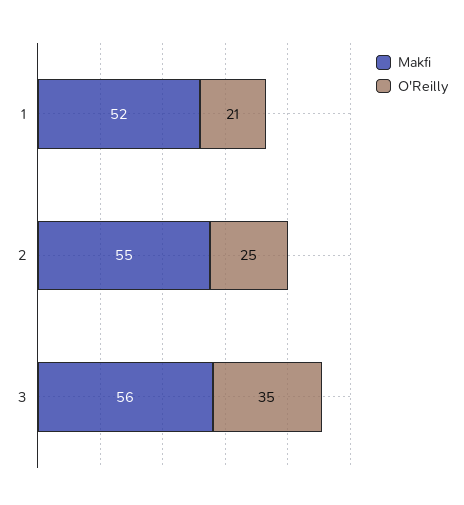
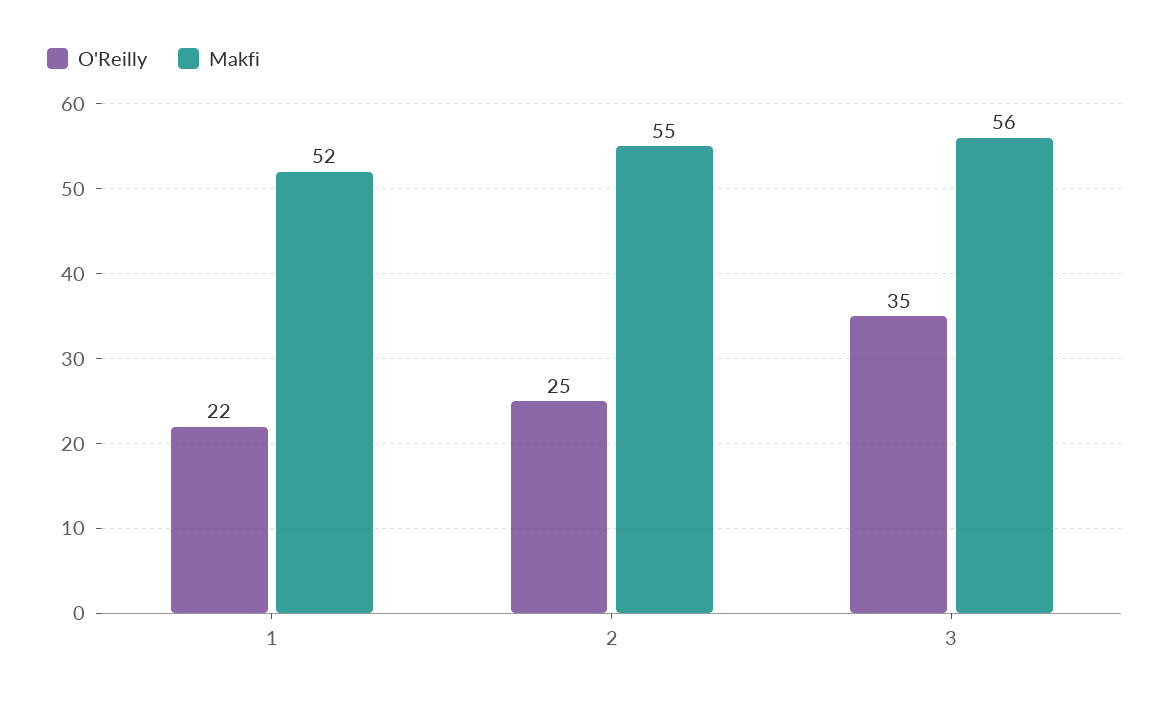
  {
    "Makfi": {
      "1": 52,
      "2": 55,
      "3": 56
    },
    "O'Reilly": {
-     "1": 21,
+     "1": 22,
      "2": 25,
      "3": 35
    }
  }

